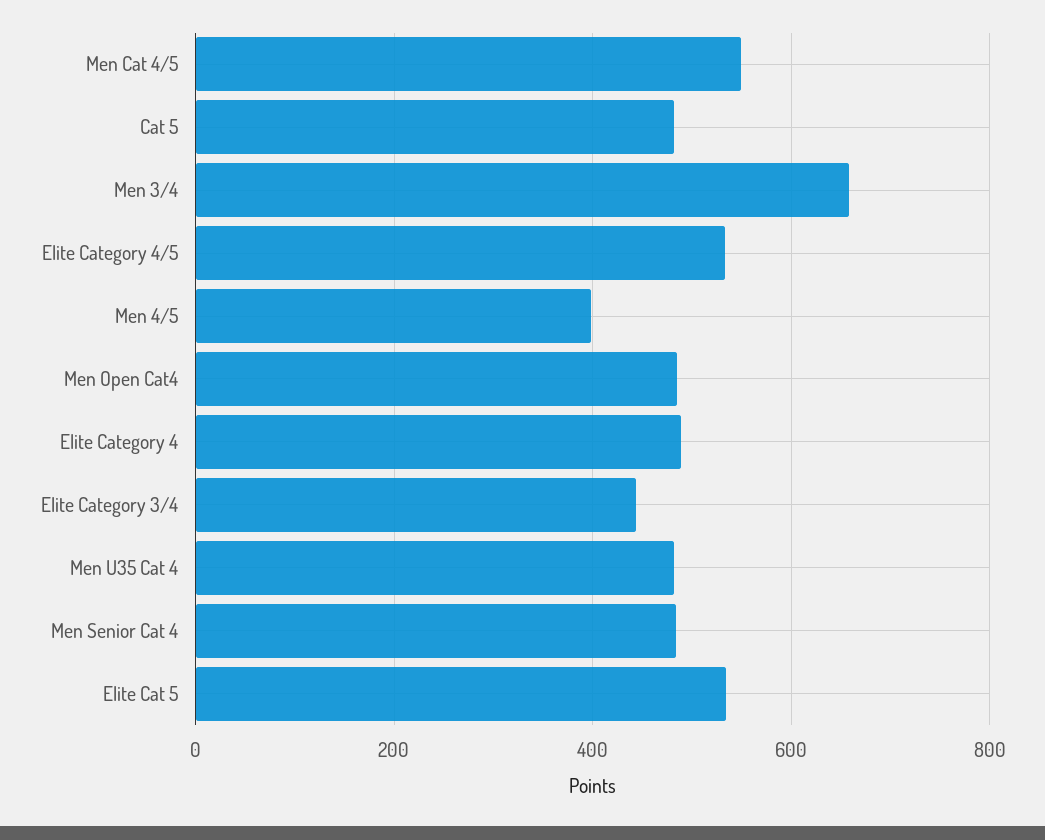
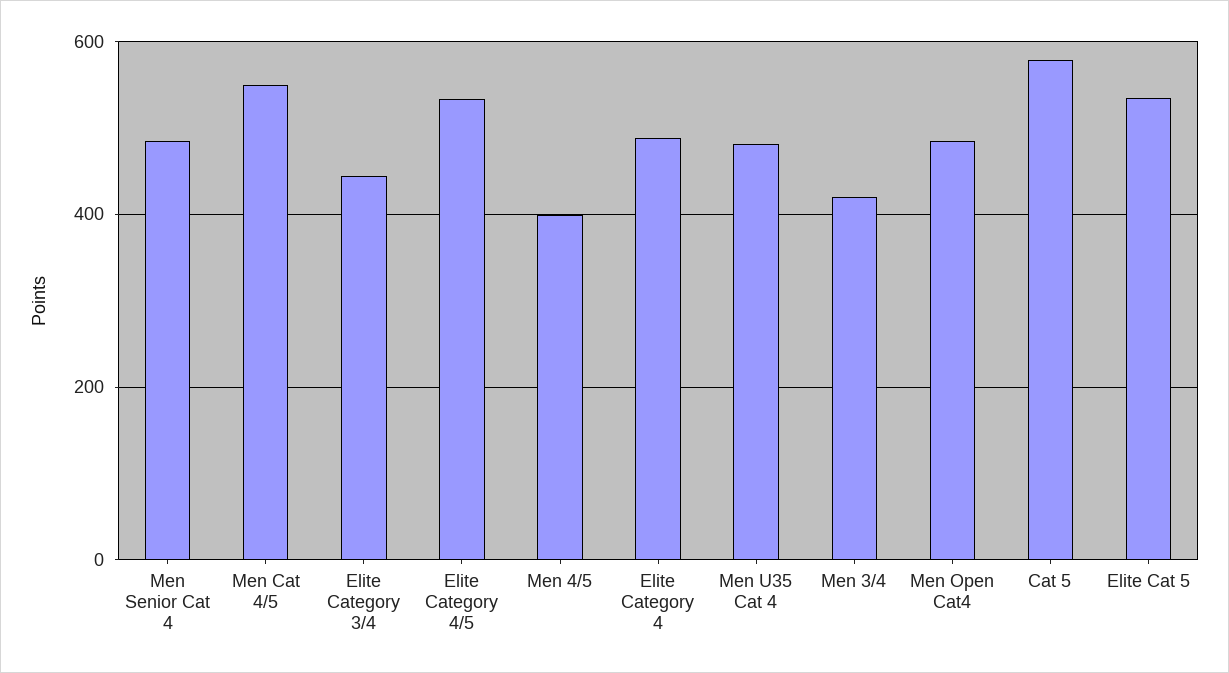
  {
    "Men Cat 4/5": 540,
-   "Cat 5": 480,
+   "Cat 5": 580,
-   "Men 3/4": 660,
+   "Men 3/4": 420,
    "Elite Category 4/5": 540,
    "Men 4/5": 400,
    "Men Open Cat4": 480,
    "Elite Category 4": 480,
    "Elite Category 3/4": 440,
    "Men U35 Cat 4": 480,
    "Men Senior Cat 4": 480,
    "Elite Cat 5": 540
  }

